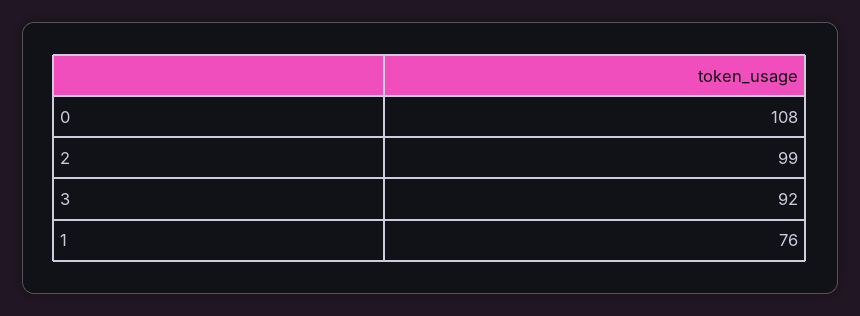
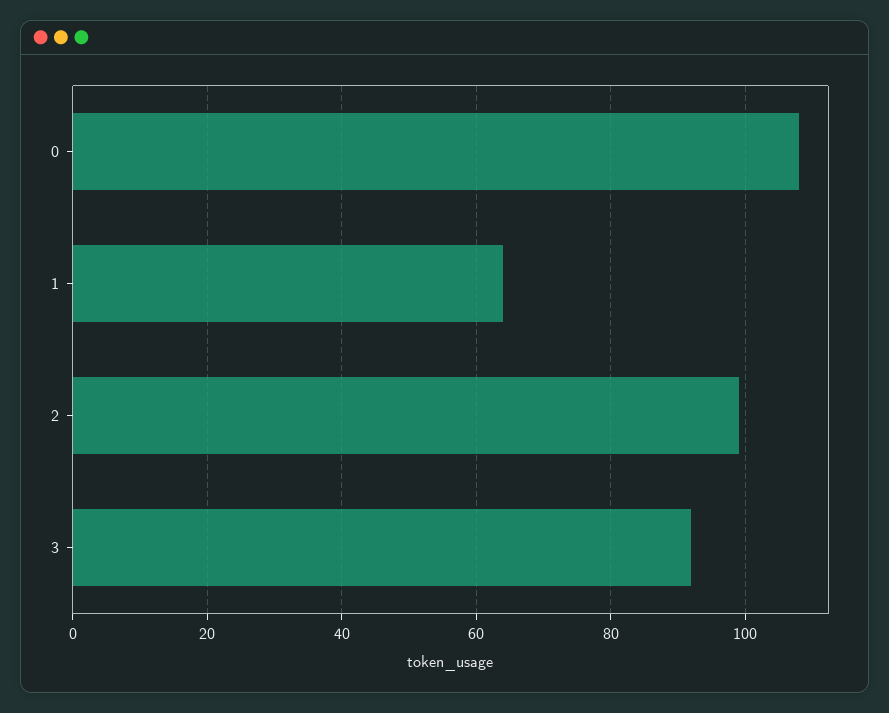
  {
    "0": 108,
    "2": 99,
    "3": 92,
-   "1": 76
+   "1": 65
  }

